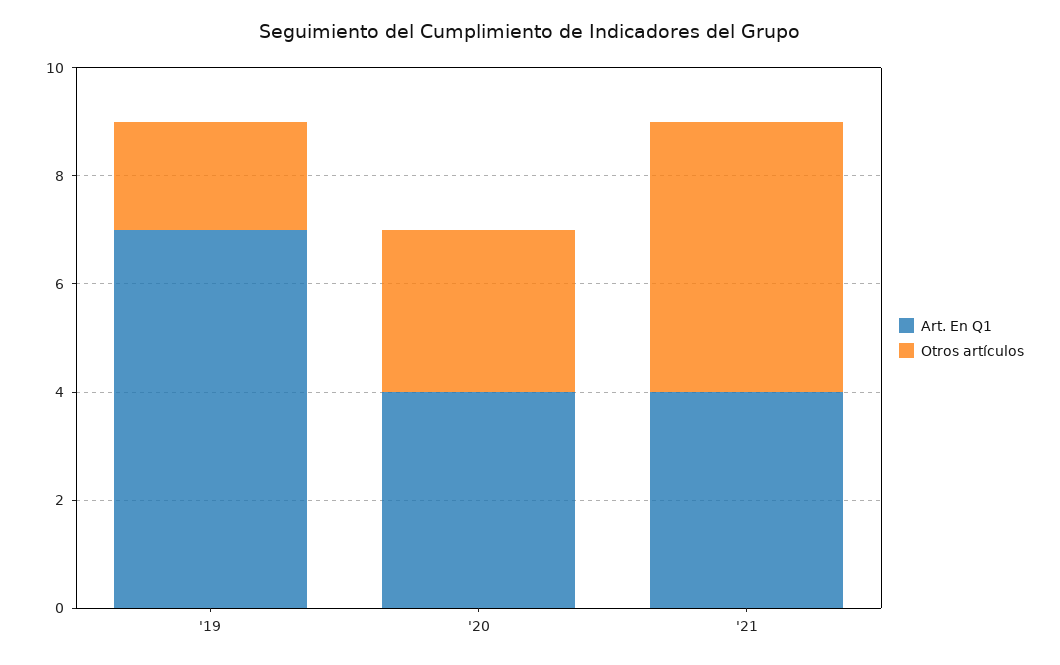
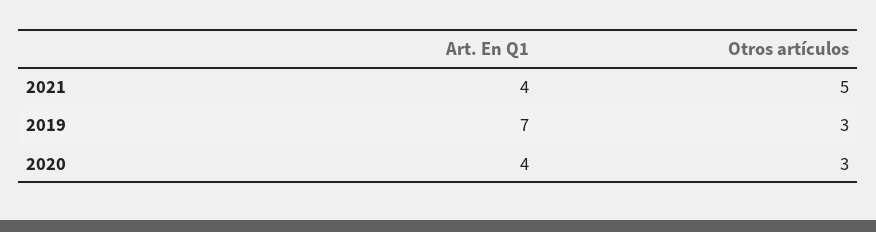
  {
    "Art. En Q1": {
      "'19": 7,
      "'20": 4,
      "'21": 4
    },
    "Otros artículos": {
-     "'19": 2,
+     "'19": 3,
      "'20": 3,
      "'21": 5
    }
  }

